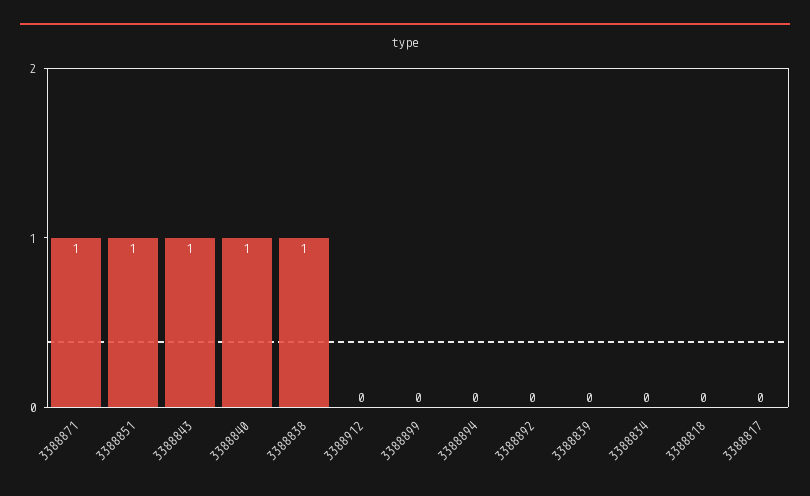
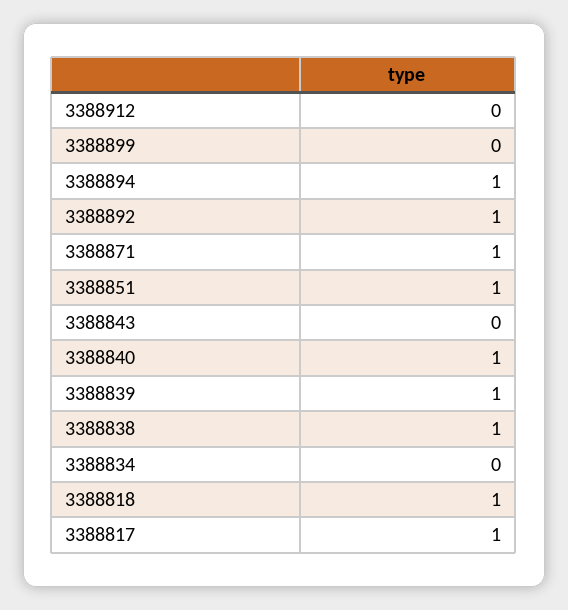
  {
    "3388871": 1,
    "3388851": 1,
-   "3388843": 1,
+   "3388843": 0,
    "3388840": 1,
    "3388838": 1,
    "3388912": 0,
    "3388899": 0,
-   "3388894": 0,
+   "3388894": 1,
-   "3388892": 0,
+   "3388892": 1,
-   "3388839": 0,
+   "3388839": 1,
    "3388834": 0,
-   "3388818": 0,
+   "3388818": 1,
-   "3388817": 0
+   "3388817": 1
  }

